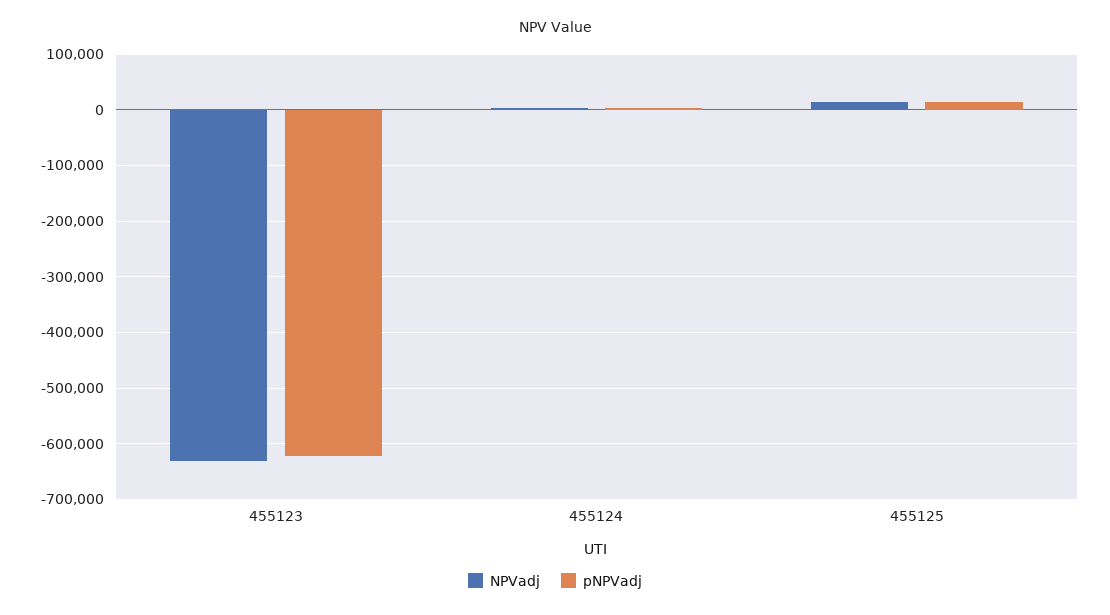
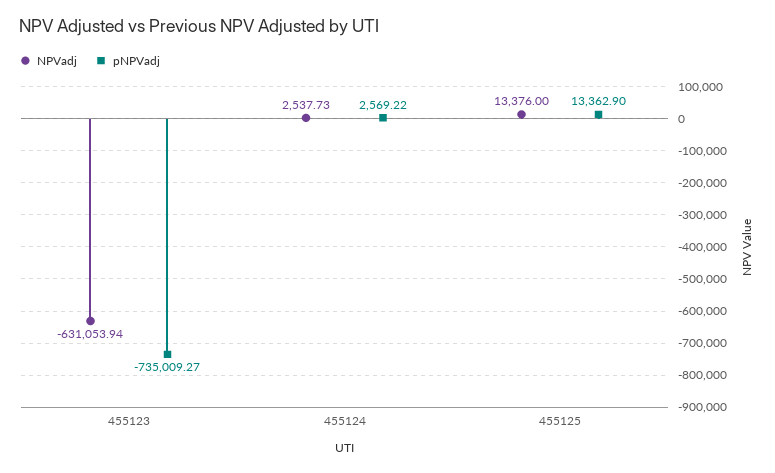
  {
    "NPVadj": {
      "455123": -631053.94,
      "455124": 2537.73,
      "455125": 13376
    },
    "pNPVadj": {
-     "455123": -620000,
+     "455123": -735009.27,
      "455124": 2569.22,
      "455125": 13362.9
    }
  }

